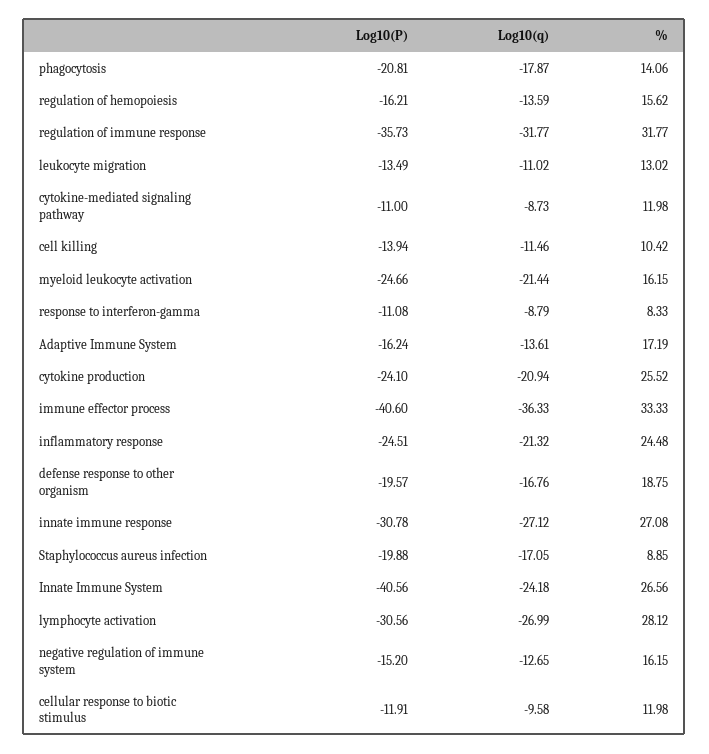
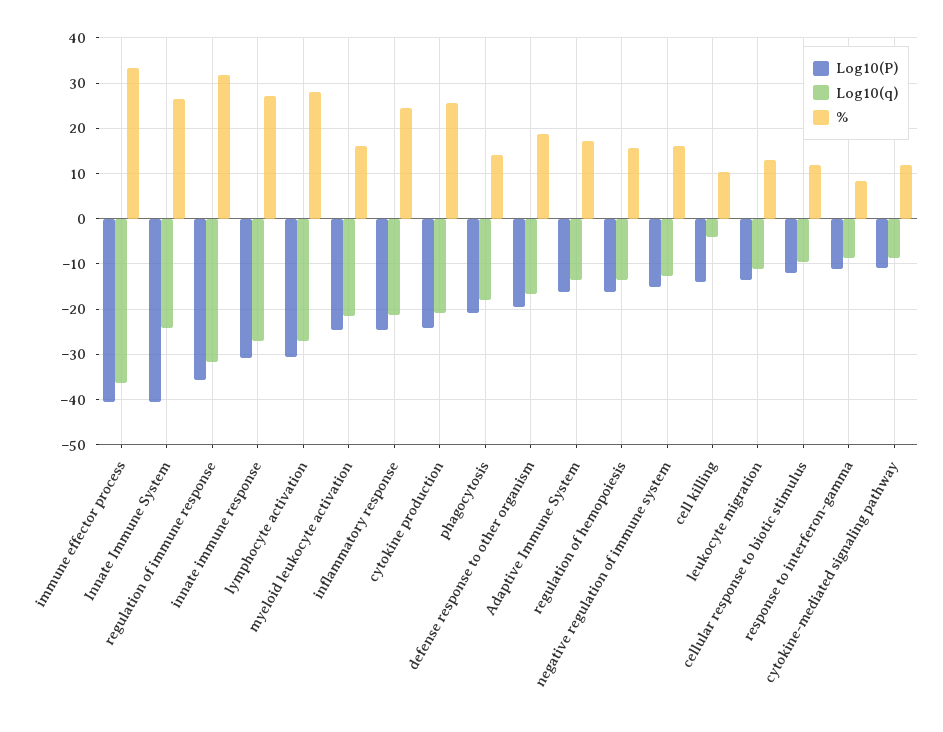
  {
    "Log10(P)": {
      "phagocytosis": -20.81,
      "regulation of hemopoiesis": -16.21,
      "regulation of immune response": -35.73,
      "leukocyte migration": -13.49,
      "cytokine-mediated signaling pathway": -11,
      "cell killing": -13.94,
      "myeloid leukocyte activation": -24.66,
      "response to interferon-gamma": -11.08,
      "Adaptive Immune System": -16.24,
      "cytokine production": -24.1,
      "immune effector process": -40.6,
      "inflammatory response": -24.51,
      "defense response to other organism": -19.57,
      "innate immune response": -30.78,
-     "Staphylococcus aureus infection": -19.88,
      "Innate Immune System": -40.56,
      "lymphocyte activation": -30.56,
      "negative regulation of immune system": -15.2,
      "cellular response to biotic stimulus": -11.91
    },
    "Log10(q)": {
      "phagocytosis": -17.87,
      "regulation of hemopoiesis": -13.59,
      "regulation of immune response": -31.77,
      "leukocyte migration": -11.02,
      "cytokine-mediated signaling pathway": -8.73,
-     "cell killing": -11.46,
+     "cell killing": -4,
      "myeloid leukocyte activation": -21.44,
      "response to interferon-gamma": -8.79,
      "Adaptive Immune System": -13.61,
      "cytokine production": -20.94,
      "immune effector process": -36.33,
      "inflammatory response": -21.32,
      "defense response to other organism": -16.76,
      "innate immune response": -27.12,
-     "Staphylococcus aureus infection": -17.05,
      "Innate Immune System": -24.18,
      "lymphocyte activation": -26.99,
      "negative regulation of immune system": -12.65,
      "cellular response to biotic stimulus": -9.58
    },
    "%": {
      "phagocytosis": 14.06,
      "regulation of hemopoiesis": 15.62,
      "regulation of immune response": 31.77,
      "leukocyte migration": 13.02,
      "cytokine-mediated signaling pathway": 11.98,
      "cell killing": 10.42,
      "myeloid leukocyte activation": 16.15,
      "response to interferon-gamma": 8.33,
      "Adaptive Immune System": 17.19,
      "cytokine production": 25.52,
      "immune effector process": 33.33,
      "inflammatory response": 24.48,
      "defense response to other organism": 18.75,
      "innate immune response": 27.08,
-     "Staphylococcus aureus infection": 8.85,
      "Innate Immune System": 26.56,
      "lymphocyte activation": 28.12,
      "negative regulation of immune system": 16.15,
      "cellular response to biotic stimulus": 11.98
    }
  }

